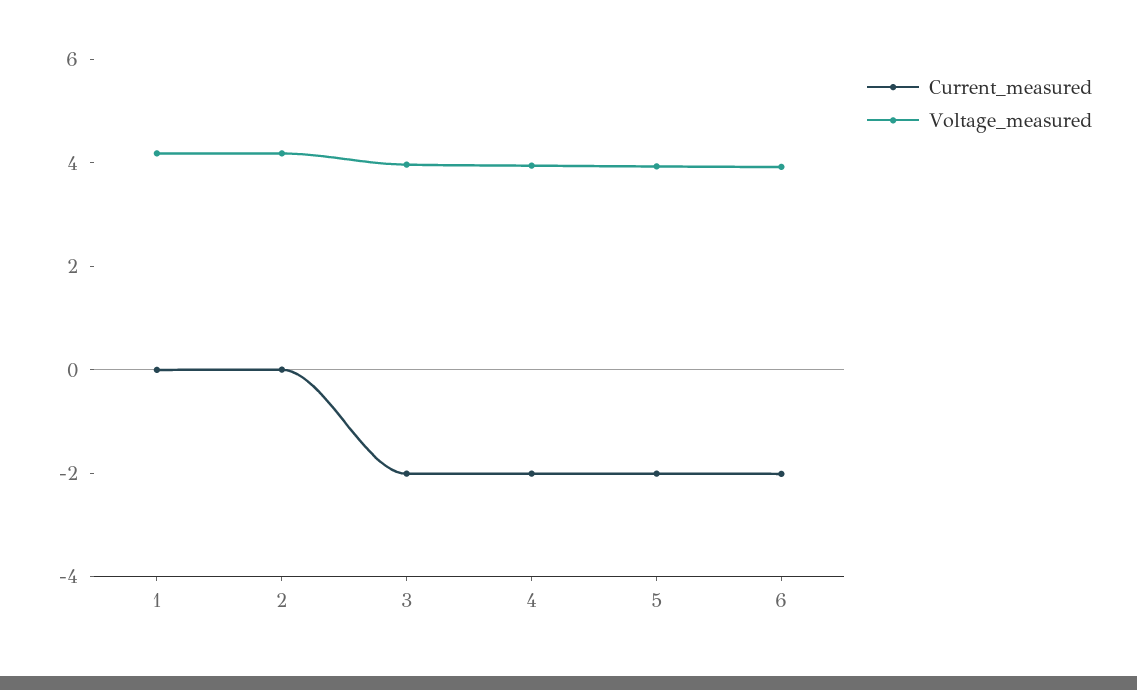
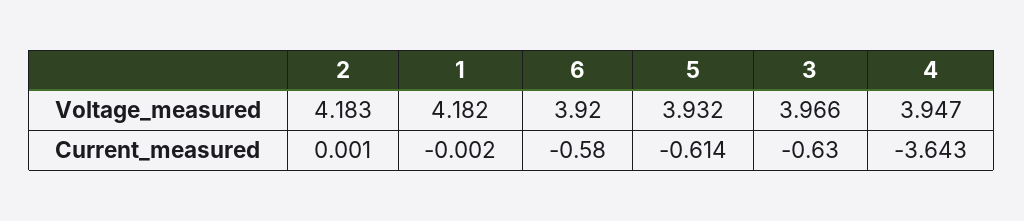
  {
    "Current_measured": {
      "1": -0.002,
      "2": 0.001,
-     "3": -2,
+     "3": -0.63,
-     "4": -2,
+     "4": -3.643,
-     "5": -2,
+     "5": -0.614,
-     "6": -2
+     "6": -0.58
    },
    "Voltage_measured": {
      "1": 4.182,
      "2": 4.183,
      "3": 3.966,
      "4": 3.947,
      "5": 3.932,
      "6": 3.92
    }
  }

